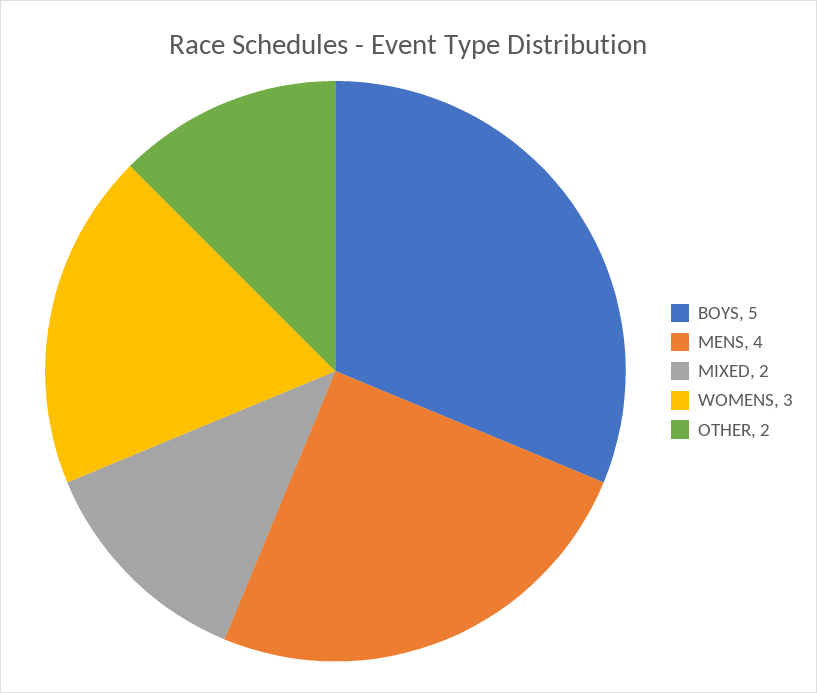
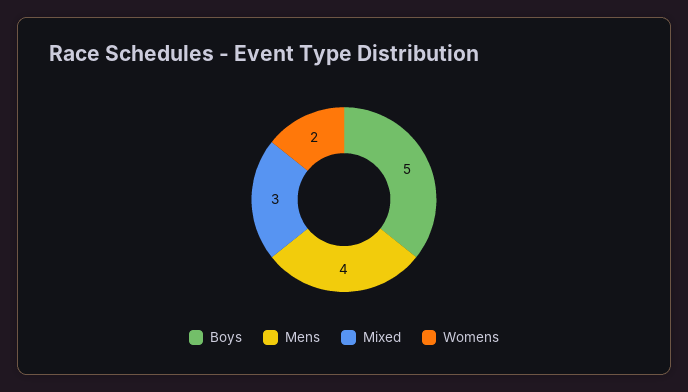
  {
    "BOYS": 5,
    "MENS": 4,
-   "MIXED": 2,
+   "MIXED": 3,
-   "WOMENS": 3,
+   "WOMENS": 2
-   "OTHER": 2
  }

